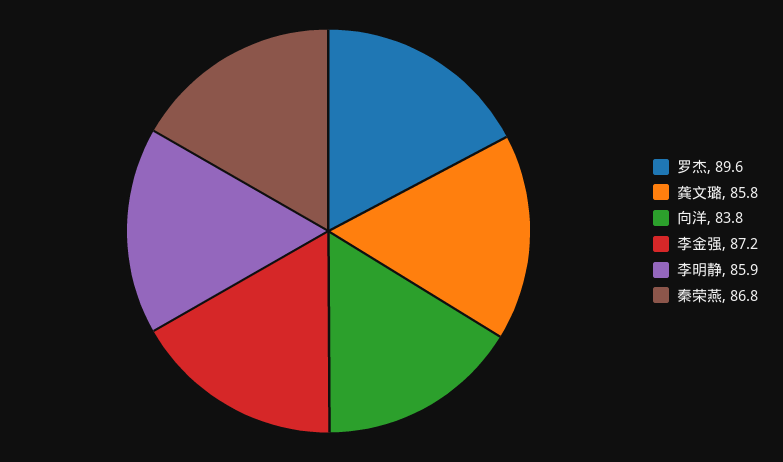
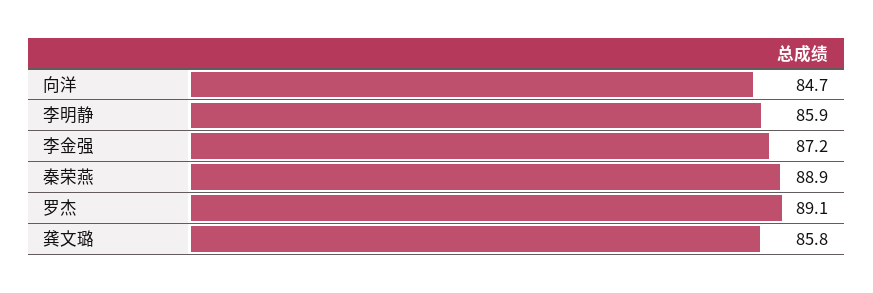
  {
-   "罗杰": 89.6,
+   "罗杰": 89.1,
    "龚文璐": 85.8,
-   "向洋": 83.8,
+   "向洋": 84.7,
    "李金强": 87.2,
    "李明静": 85.9,
-   "秦荣燕": 86.8
+   "秦荣燕": 88.9
  }

